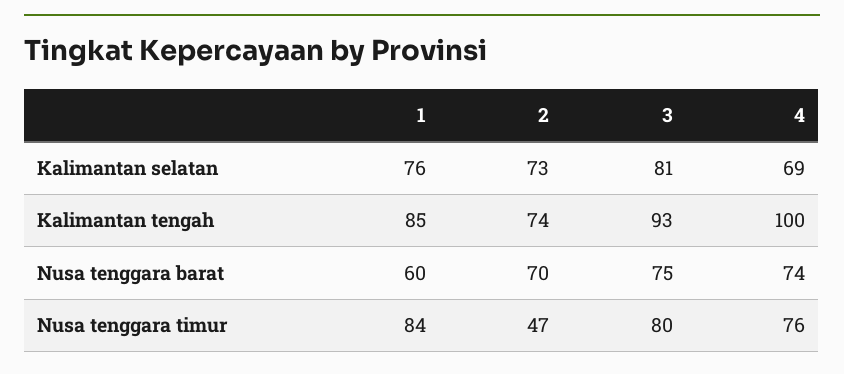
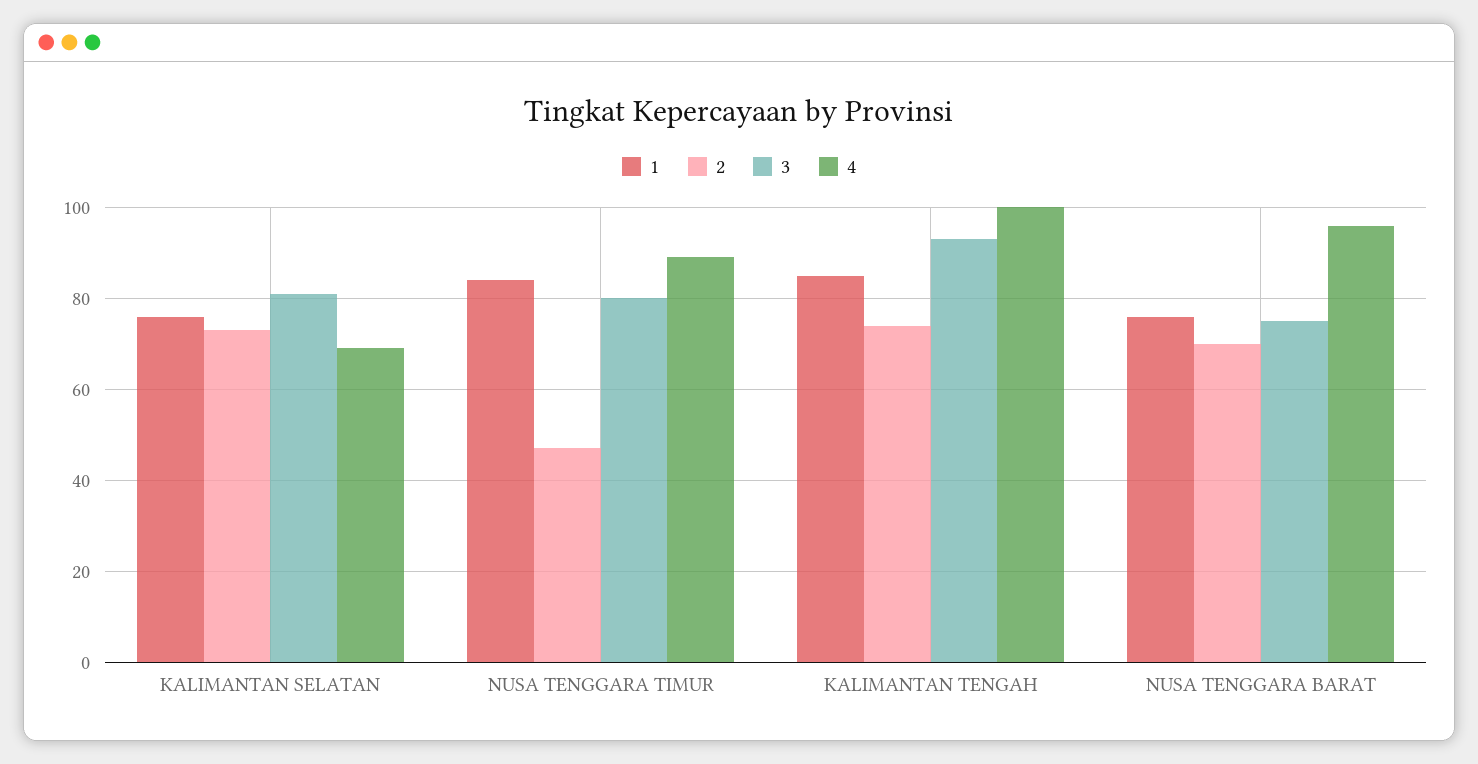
  {
    "1": {
      "Kalimantan selatan": 76,
      "Kalimantan tengah": 85,
-     "Nusa tenggara barat": 60,
+     "Nusa tenggara barat": 75,
      "Nusa tenggara timur": 84
    },
    "2": {
      "Kalimantan selatan": 73,
      "Kalimantan tengah": 74,
      "Nusa tenggara barat": 70,
      "Nusa tenggara timur": 47
    },
    "3": {
      "Kalimantan selatan": 81,
      "Kalimantan tengah": 93,
      "Nusa tenggara barat": 75,
      "Nusa tenggara timur": 80
    },
    "4": {
      "Kalimantan selatan": 69,
      "Kalimantan tengah": 100,
-     "Nusa tenggara barat": 74,
+     "Nusa tenggara barat": 95,
-     "Nusa tenggara timur": 76
+     "Nusa tenggara timur": 90
    }
  }

